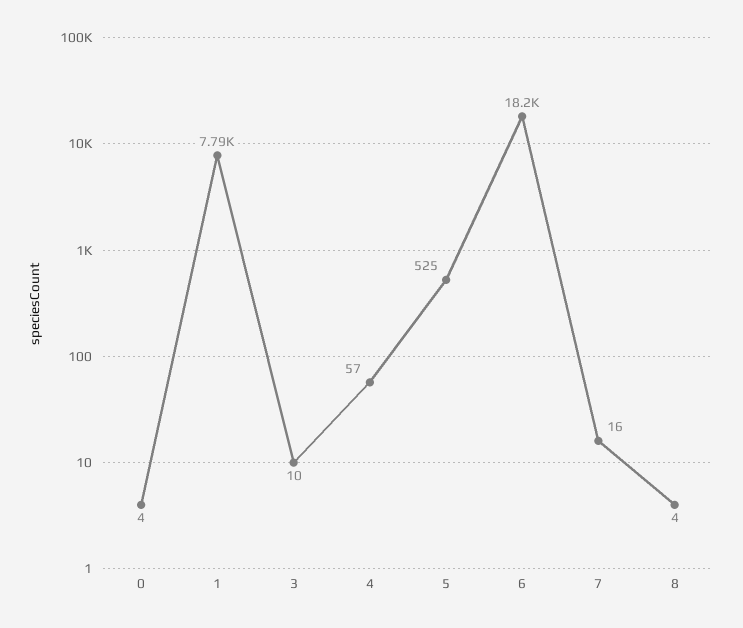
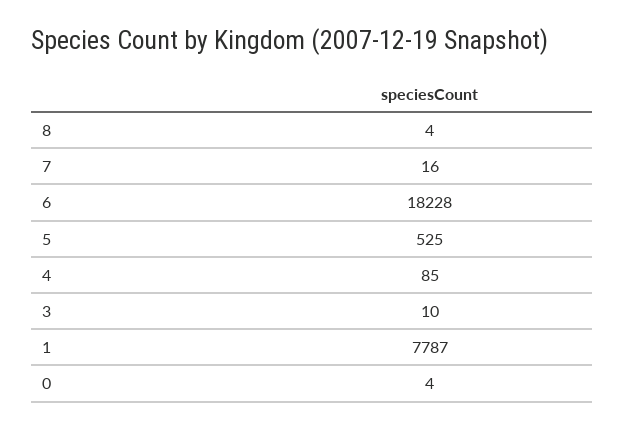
  {
    "0": 4,
    "1": 7787,
    "3": 10,
-   "4": 57,
+   "4": 85,
    "5": 525,
    "6": 18228,
    "7": 16,
    "8": 4
  }

